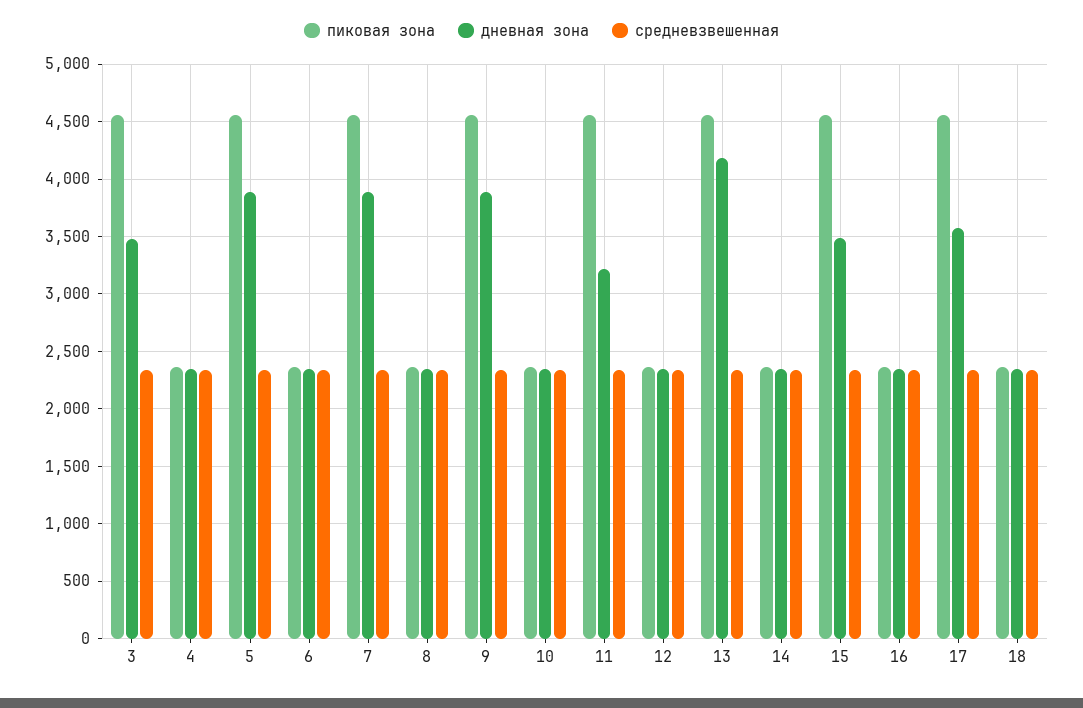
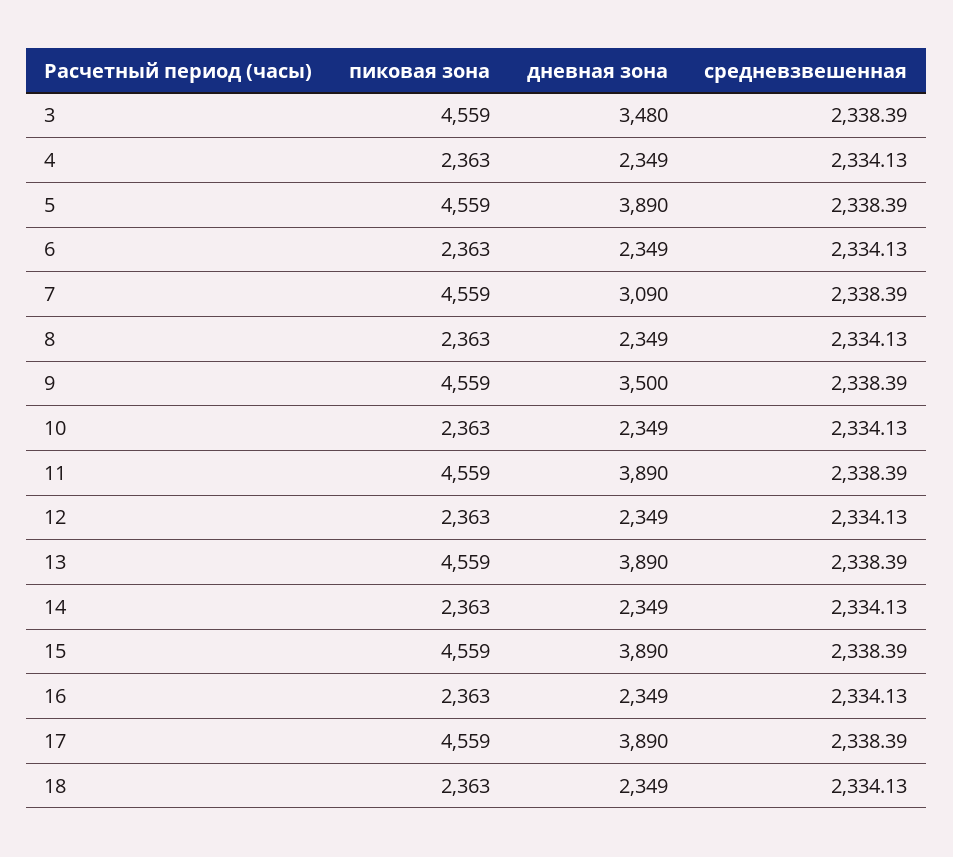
  {
    "пиковая зона": {
      "3": 4559,
      "4": 2363,
      "5": 4559,
      "6": 2363,
      "7": 4559,
      "8": 2363,
      "9": 4559,
      "10": 2363,
      "11": 4559,
      "12": 2363,
      "13": 4559,
      "14": 2363,
      "15": 4559,
      "16": 2363,
      "17": 4559,
      "18": 2363
    },
    "дневная зона": {
      "3": 3480,
      "4": 2349,
      "5": 3890,
      "6": 2349,
-     "7": 3900,
+     "7": 3090,
      "8": 2349,
-     "9": 3900,
+     "9": 3500,
      "10": 2349,
-     "11": 3200,
+     "11": 3890,
      "12": 2349,
-     "13": 4200,
+     "13": 3890,
      "14": 2349,
-     "15": 3500,
+     "15": 3890,
      "16": 2349,
-     "17": 3600,
+     "17": 3890,
      "18": 2349
    },
    "средневзвешенная": {
      "3": 2338.39,
      "4": 2334.13,
      "5": 2338.39,
      "6": 2334.13,
      "7": 2338.39,
      "8": 2334.13,
      "9": 2338.39,
      "10": 2334.13,
      "11": 2338.39,
      "12": 2334.13,
      "13": 2338.39,
      "14": 2334.13,
      "15": 2338.39,
      "16": 2334.13,
      "17": 2338.39,
      "18": 2334.13
    }
  }

